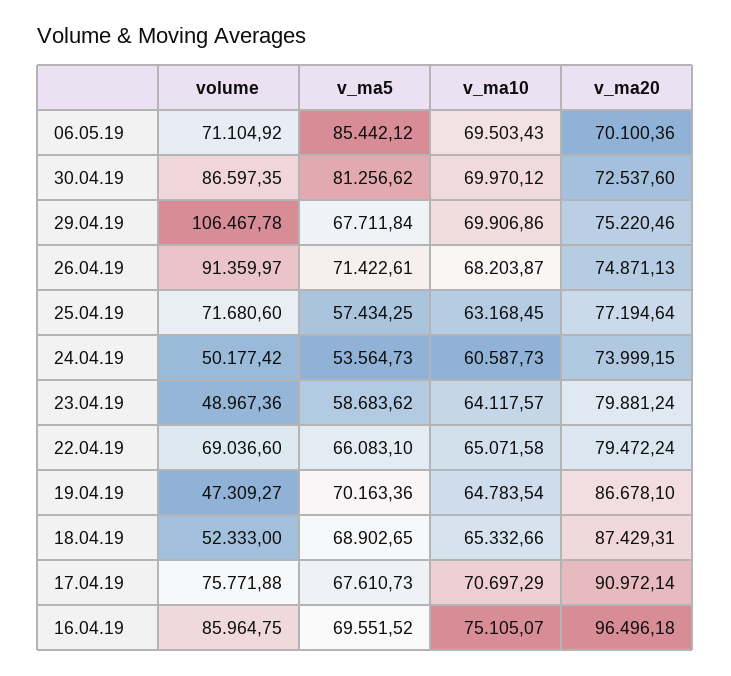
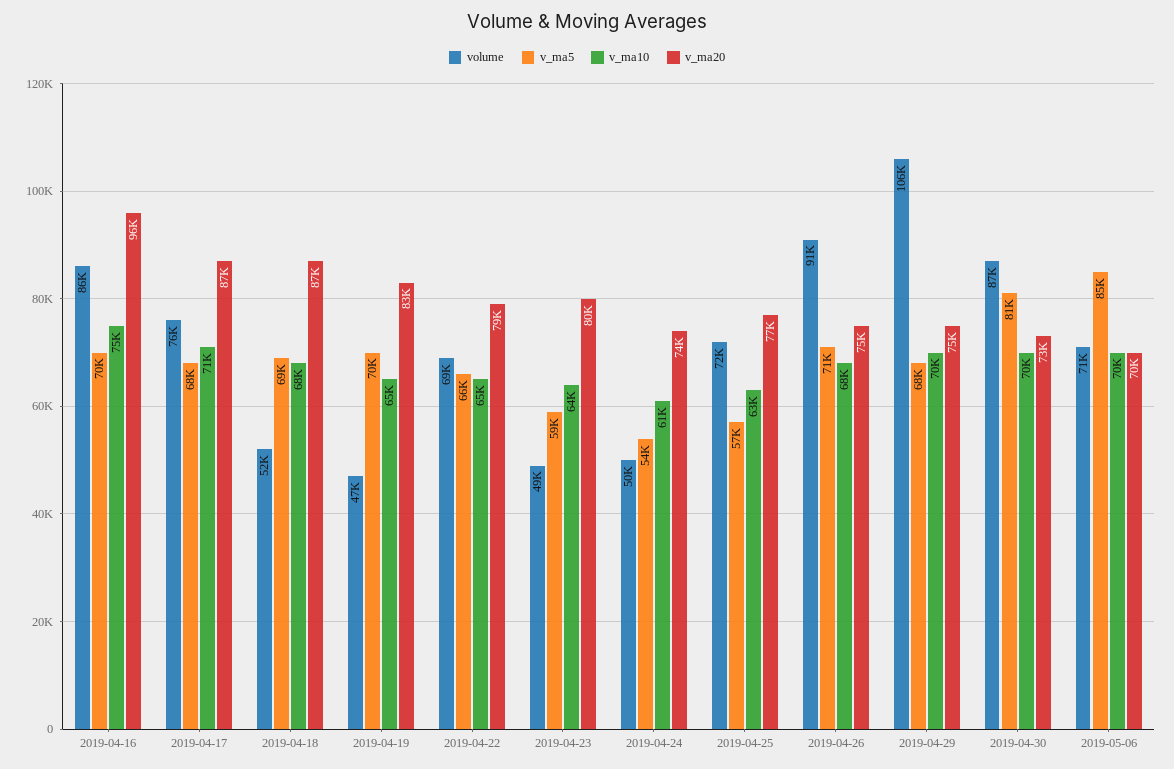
  {
    "volume": {
      "06.05.19": 71104.92,
      "30.04.19": 86597.35,
      "29.04.19": 106467.78,
      "26.04.19": 91359.97,
      "25.04.19": 71680.6,
      "24.04.19": 50177.42,
      "23.04.19": 48967.36,
      "22.04.19": 69036.6,
      "19.04.19": 47309.27,
      "18.04.19": 52333,
      "17.04.19": 75771.88,
      "16.04.19": 85964.75
    },
    "v_ma5": {
      "06.05.19": 85442.12,
      "30.04.19": 81256.62,
      "29.04.19": 67711.84,
      "26.04.19": 71422.61,
      "25.04.19": 57434.25,
      "24.04.19": 53564.73,
      "23.04.19": 58683.62,
      "22.04.19": 66083.1,
      "19.04.19": 70163.36,
      "18.04.19": 68902.65,
      "17.04.19": 67610.73,
      "16.04.19": 69551.52
    },
    "v_ma10": {
      "06.05.19": 69503.43,
      "30.04.19": 69970.12,
      "29.04.19": 69906.86,
      "26.04.19": 68203.87,
      "25.04.19": 63168.45,
      "24.04.19": 60587.73,
      "23.04.19": 64117.57,
      "22.04.19": 65071.58,
      "19.04.19": 64783.54,
-     "18.04.19": 65332.66,
+     "18.04.19": 68000,
      "17.04.19": 70697.29,
      "16.04.19": 75105.07
    },
    "v_ma20": {
      "06.05.19": 70100.36,
      "30.04.19": 72537.6,
      "29.04.19": 75220.46,
      "26.04.19": 74871.13,
      "25.04.19": 77194.64,
      "24.04.19": 73999.15,
      "23.04.19": 79881.24,
      "22.04.19": 79472.24,
-     "19.04.19": 86678.1,
+     "19.04.19": 83000,
      "18.04.19": 87429.31,
-     "17.04.19": 90972.14,
+     "17.04.19": 87000,
      "16.04.19": 96496.18
    }
  }

